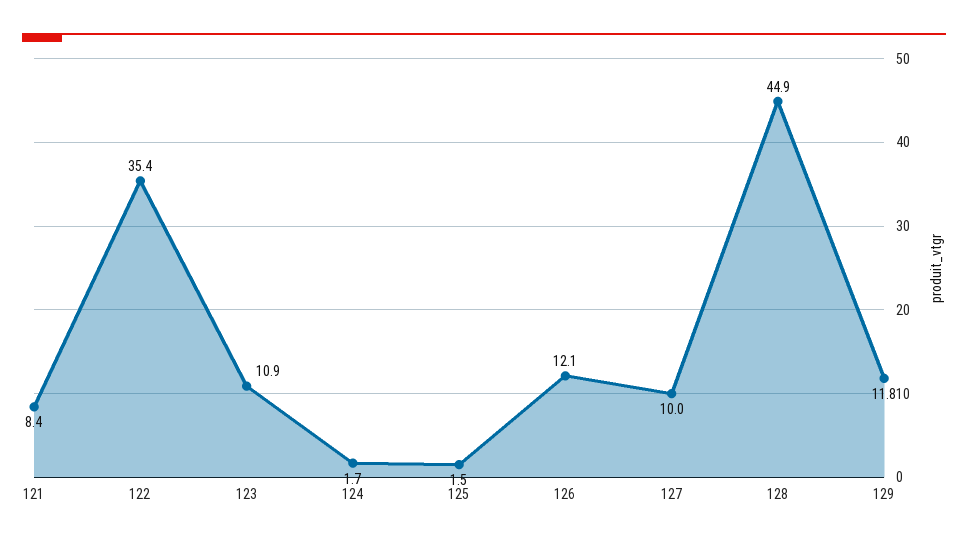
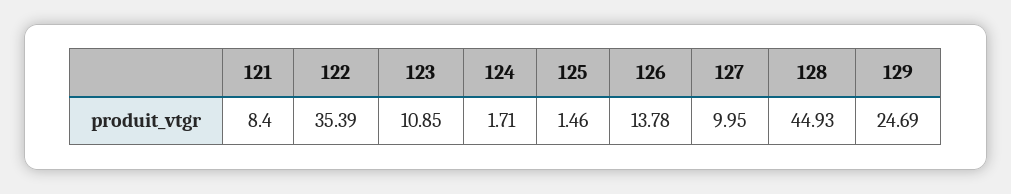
  {
    "121": 8.4,
    "122": 35.39,
    "123": 10.85,
    "124": 1.71,
    "125": 1.46,
-   "126": 12.1,
+   "126": 13.78,
    "127": 9.95,
    "128": 44.93,
-   "129": 11.8
+   "129": 24.69
  }

